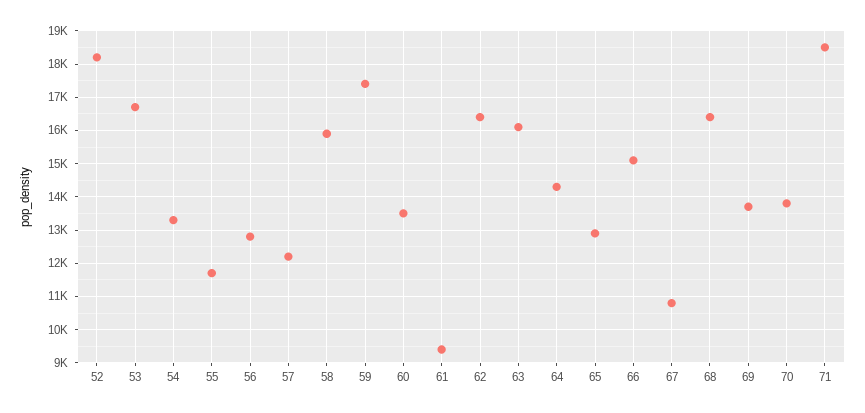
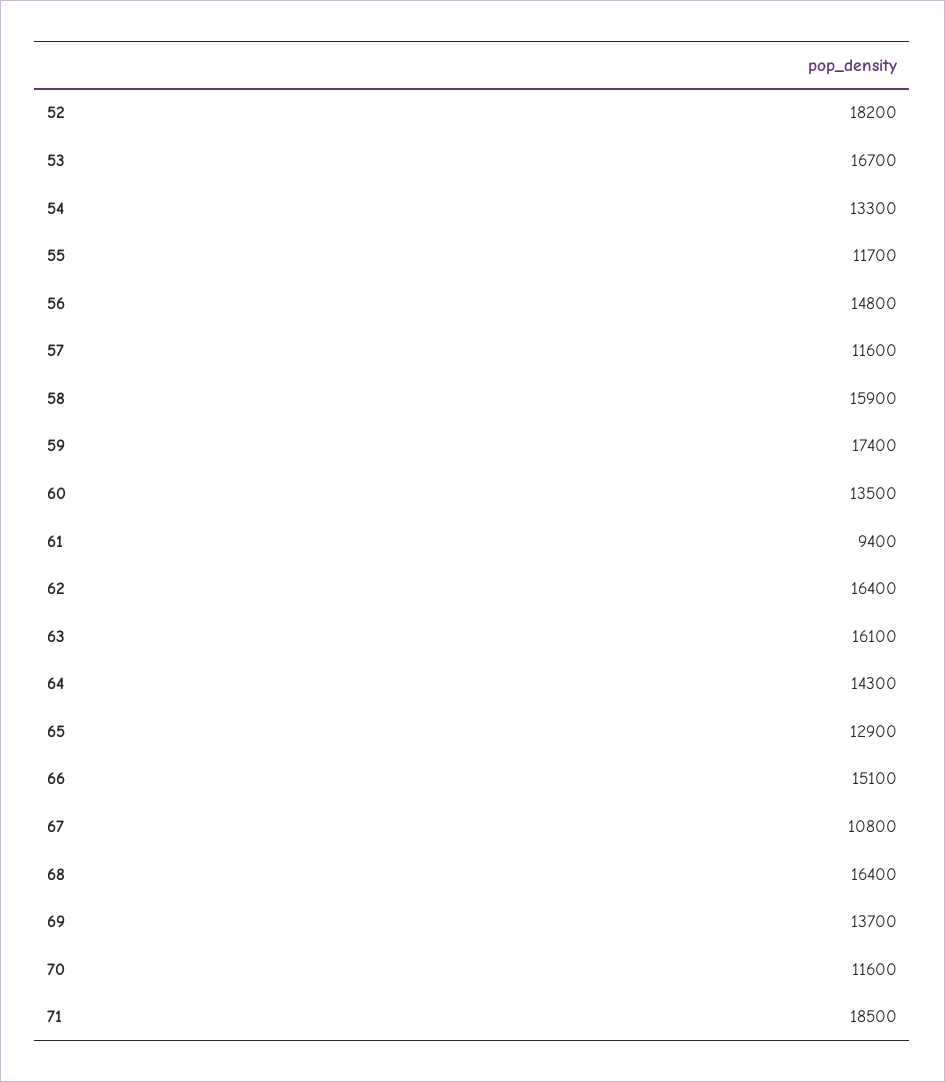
  {
    "52": 18200,
    "53": 16700,
    "54": 13300,
    "55": 11700,
-   "56": 12800,
+   "56": 14800,
-   "57": 12200,
+   "57": 11600,
    "58": 15900,
    "59": 17400,
    "60": 13500,
    "61": 9400,
    "62": 16400,
    "63": 16100,
    "64": 14300,
    "65": 12900,
    "66": 15100,
    "67": 10800,
    "68": 16400,
    "69": 13700,
-   "70": 13800,
+   "70": 11600,
    "71": 18500
  }

